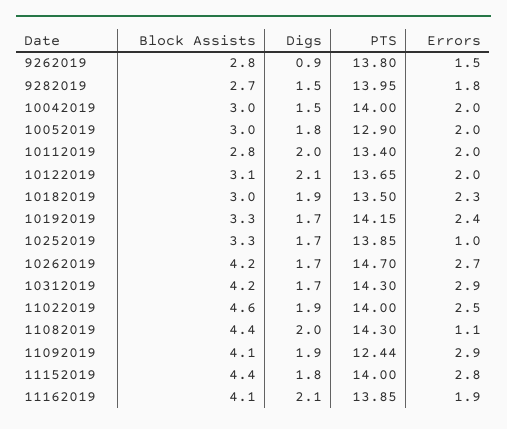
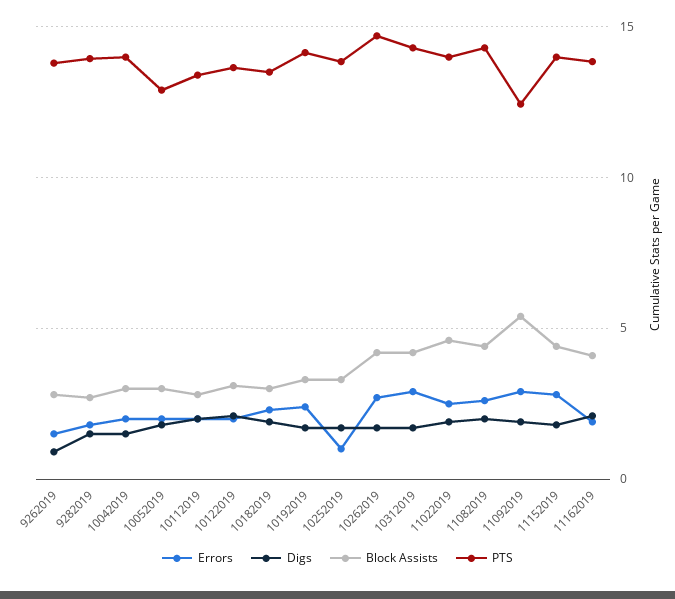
  {
    "Block Assists": {
      "9262019": 2.8,
      "9282019": 2.7,
      "10042019": 3,
      "10052019": 3,
      "10112019": 2.8,
      "10122019": 3.1,
      "10182019": 3,
      "10192019": 3.3,
      "10252019": 3.3,
      "10262019": 4.2,
      "10312019": 4.2,
      "11022019": 4.6,
      "11082019": 4.4,
-     "11092019": 4.1,
+     "11092019": 5.5,
      "11152019": 4.4,
      "11162019": 4.1
    },
    "Digs": {
      "9262019": 0.9,
      "9282019": 1.5,
      "10042019": 1.5,
      "10052019": 1.8,
      "10112019": 2,
      "10122019": 2.1,
      "10182019": 1.9,
      "10192019": 1.7,
      "10252019": 1.7,
      "10262019": 1.7,
      "10312019": 1.7,
      "11022019": 1.9,
      "11082019": 2,
      "11092019": 1.9,
      "11152019": 1.8,
      "11162019": 2.1
    },
    "PTS": {
      "9262019": 13.8,
      "9282019": 13.95,
      "10042019": 14,
      "10052019": 12.9,
      "10112019": 13.4,
      "10122019": 13.65,
      "10182019": 13.5,
      "10192019": 14.15,
      "10252019": 13.85,
      "10262019": 14.7,
      "10312019": 14.3,
      "11022019": 14,
      "11082019": 14.3,
      "11092019": 12.44,
      "11152019": 14,
      "11162019": 13.85
    },
    "Errors": {
      "9262019": 1.5,
      "9282019": 1.8,
      "10042019": 2,
      "10052019": 2,
      "10112019": 2,
      "10122019": 2,
      "10182019": 2.3,
      "10192019": 2.4,
      "10252019": 1,
      "10262019": 2.7,
      "10312019": 2.9,
      "11022019": 2.5,
-     "11082019": 1.1,
+     "11082019": 2.5,
      "11092019": 2.9,
      "11152019": 2.8,
      "11162019": 1.9
    }
  }

